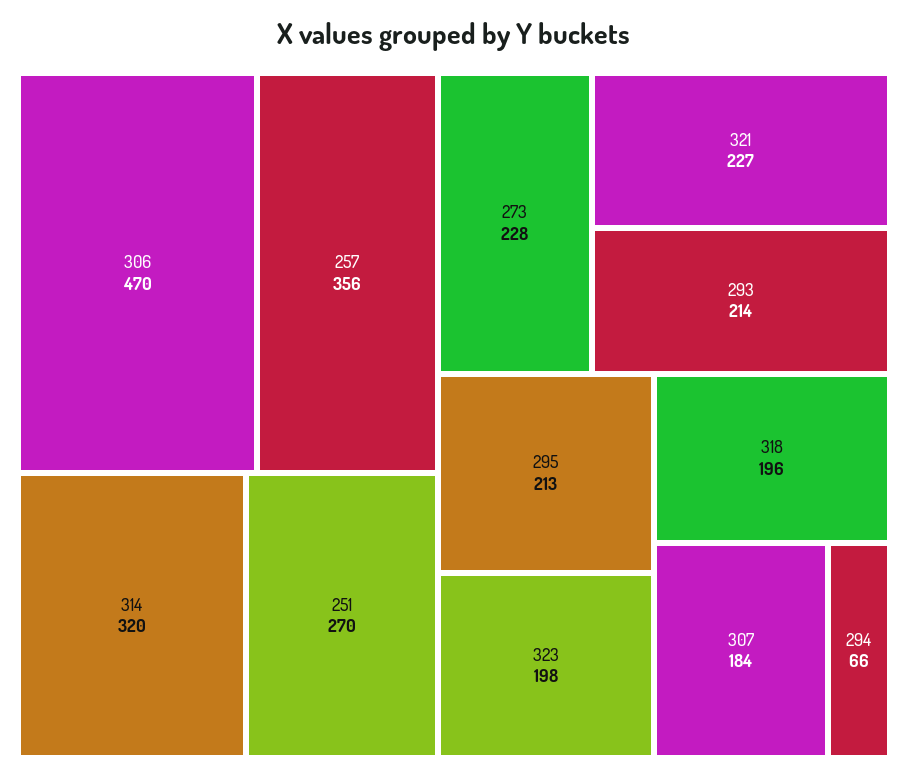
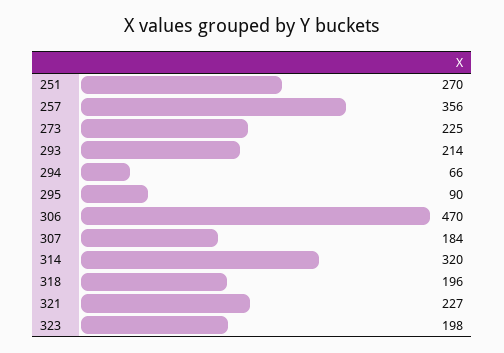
  {
    "306": 470,
    "257": 356,
    "314": 320,
    "251": 270,
-   "273": 228,
+   "273": 225,
    "321": 227,
    "293": 214,
-   "295": 213,
+   "295": 90,
    "323": 198,
    "318": 196,
    "307": 184,
    "294": 66
  }

